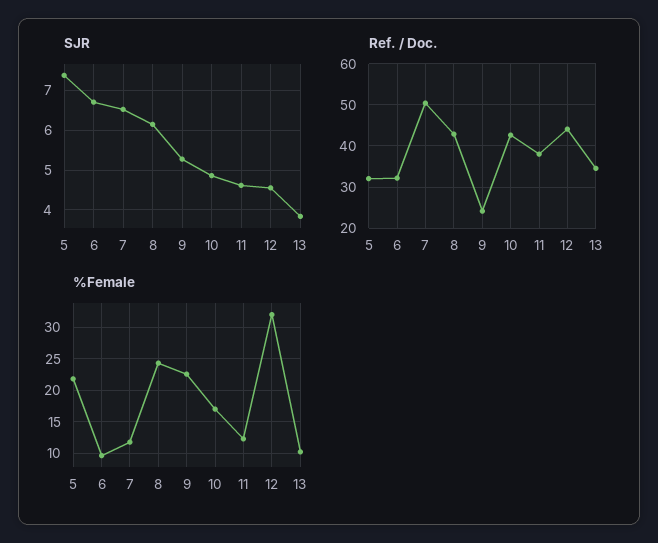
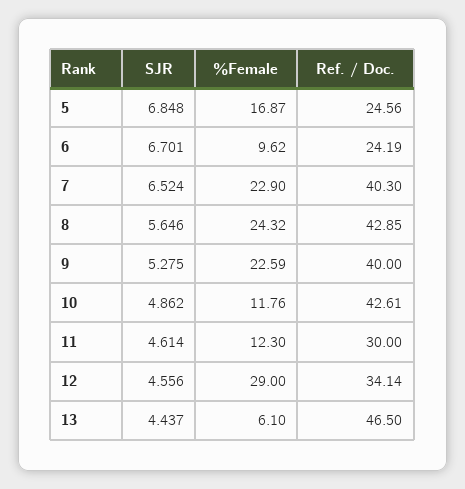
  {
    "SJR": {
-     "5": 7.4,
+     "5": 6.848,
      "6": 6.701,
      "7": 6.524,
-     "8": 6.2,
+     "8": 5.646,
      "9": 5.275,
      "10": 4.862,
      "11": 4.614,
      "12": 4.556,
-     "13": 3.8
+     "13": 4.437
    },
    "Ref. / Doc.": {
-     "5": 32,
+     "5": 24.56,
-     "6": 32,
+     "6": 24.19,
-     "7": 50,
+     "7": 40.3,
      "8": 42.85,
-     "9": 24,
+     "9": 40,
      "10": 42.61,
-     "11": 38,
+     "11": 30,
-     "12": 44,
+     "12": 34.14,
-     "13": 34
+     "13": 46.5
    },
    "%Female": {
-     "5": 22,
+     "5": 16.87,
      "6": 9.62,
-     "7": 12,
+     "7": 22.9,
      "8": 24.32,
      "9": 22.59,
-     "10": 17,
+     "10": 11.76,
      "11": 12.3,
-     "12": 32,
+     "12": 29,
-     "13": 10
+     "13": 6.1
    }
  }

